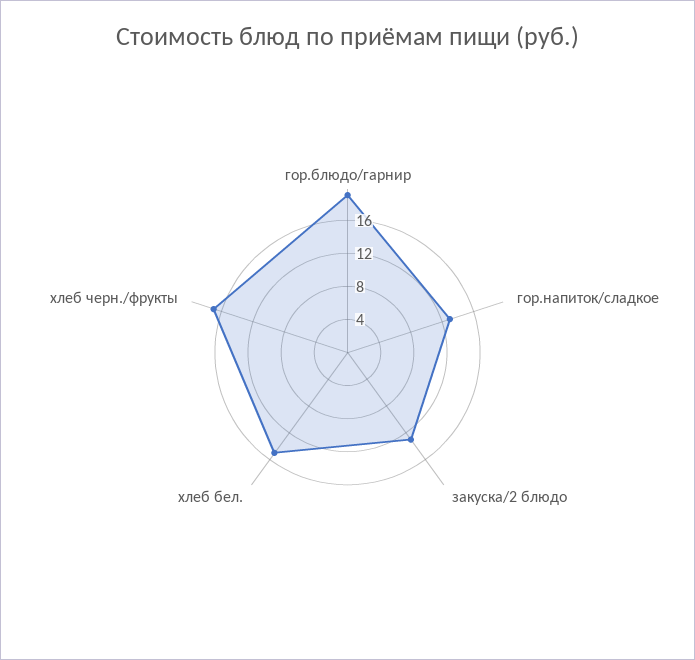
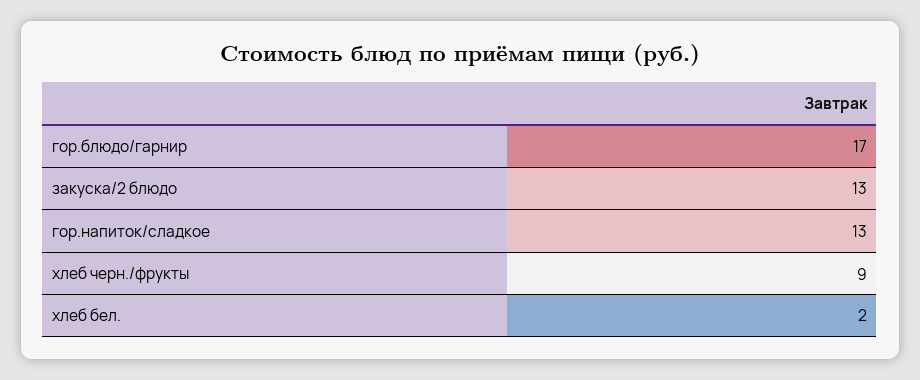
  {
-   "гор.блюдо/гарнир": 19,
+   "гор.блюдо/гарнир": 17,
    "гор.напиток/сладкое": 13,
    "закуска/2 блюдо": 13,
-   "хлеб бел.": 15,
+   "хлеб бел.": 2,
-   "хлеб черн./фрукты": 17
+   "хлеб черн./фрукты": 9
  }

